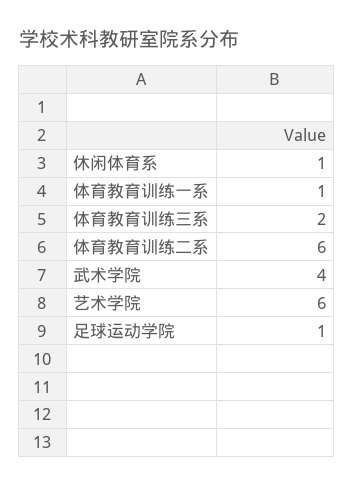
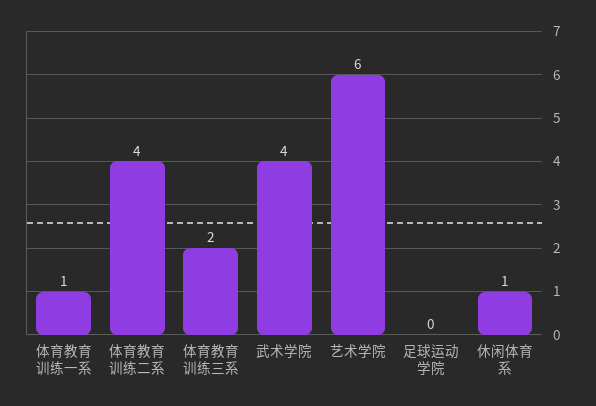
  {
    "休闲体育系": 1,
    "体育教育训练一系": 1,
    "体育教育训练三系": 2,
-   "体育教育训练二系": 6,
+   "体育教育训练二系": 4,
    "武术学院": 4,
    "艺术学院": 6,
-   "足球运动学院": 1
+   "足球运动学院": 0
  }

